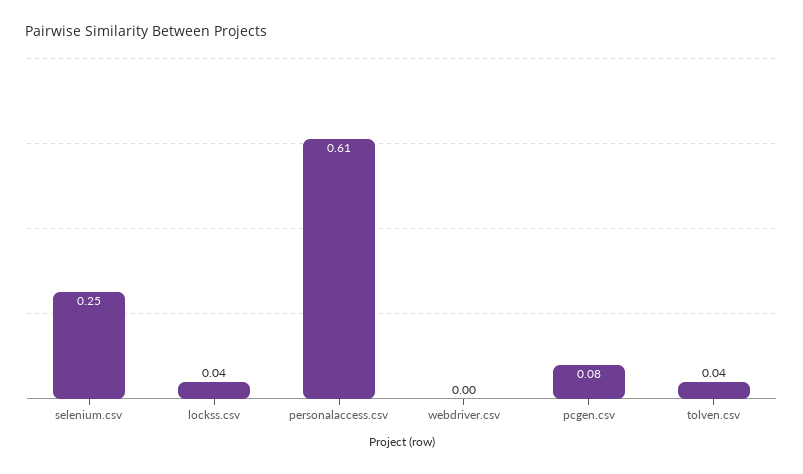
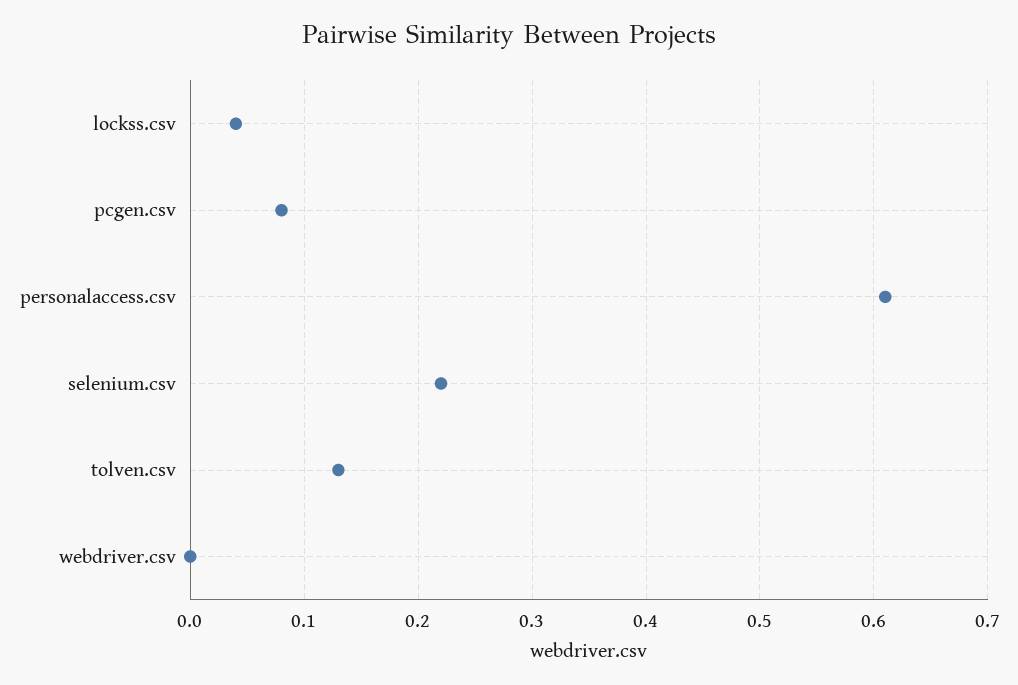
  {
-   "selenium.csv": 0.25,
+   "selenium.csv": 0.22,
    "lockss.csv": 0.04,
    "personalaccess.csv": 0.61,
    "webdriver.csv": 0,
    "pcgen.csv": 0.08,
-   "tolven.csv": 0.04
+   "tolven.csv": 0.13
  }

